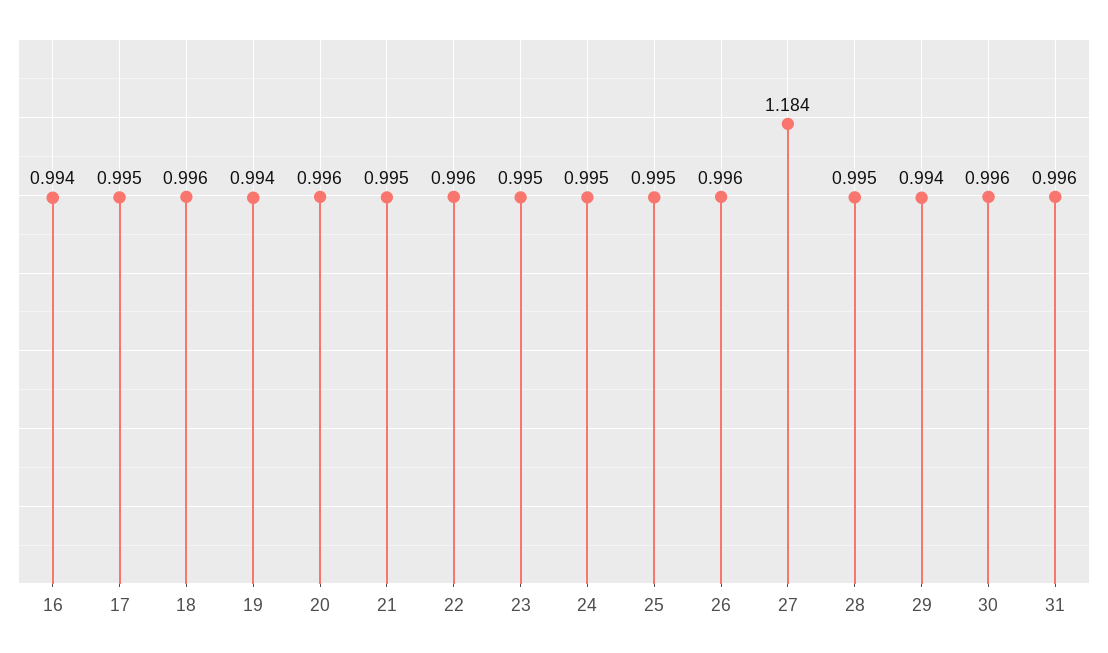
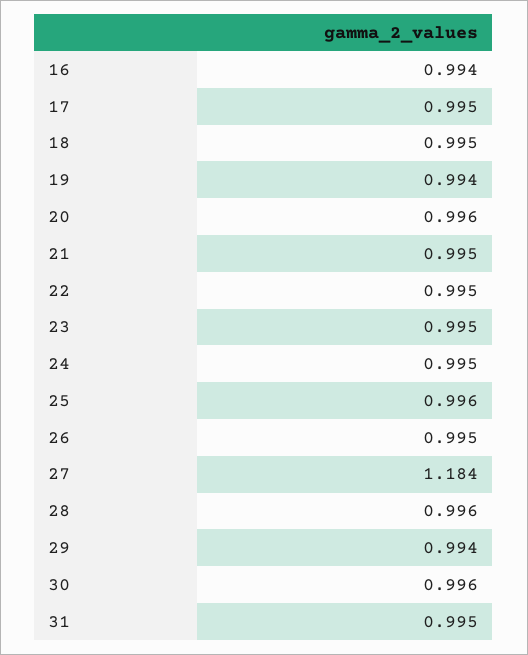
  {
    "16": 0.994,
    "17": 0.995,
-   "18": 0.996,
+   "18": 0.995,
    "19": 0.994,
    "20": 0.996,
    "21": 0.995,
-   "22": 0.996,
+   "22": 0.995,
    "23": 0.995,
    "24": 0.995,
-   "25": 0.995,
+   "25": 0.996,
-   "26": 0.996,
+   "26": 0.995,
    "27": 1.184,
-   "28": 0.995,
+   "28": 0.996,
    "29": 0.994,
    "30": 0.996,
-   "31": 0.996
+   "31": 0.995
  }

